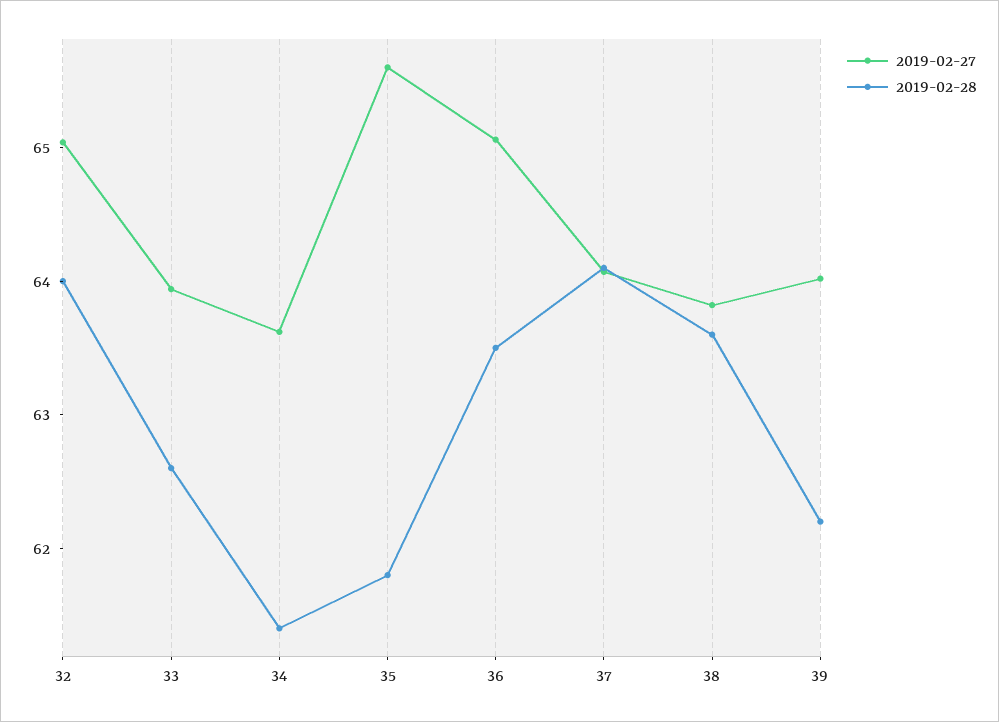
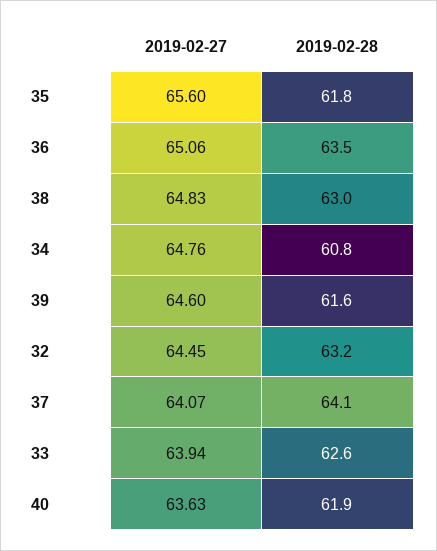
  {
    "2019-02-27": {
-     "32": 65,
+     "32": 64.45,
      "33": 63.94,
-     "34": 63.6,
+     "34": 64.76,
      "35": 65.6,
      "36": 65.06,
      "37": 64.07,
-     "38": 63.8,
+     "38": 64.83,
-     "39": 64
+     "39": 64.6,
+     "40": 63.63
    },
    "2019-02-28": {
-     "32": 64,
+     "32": 63.2,
      "33": 62.6,
-     "34": 61.4,
+     "34": 60.8,
      "35": 61.8,
      "36": 63.5,
      "37": 64.1,
-     "38": 63.6,
+     "38": 63,
-     "39": 62.2
+     "39": 61.6,
+     "40": 61.9
    }
  }

